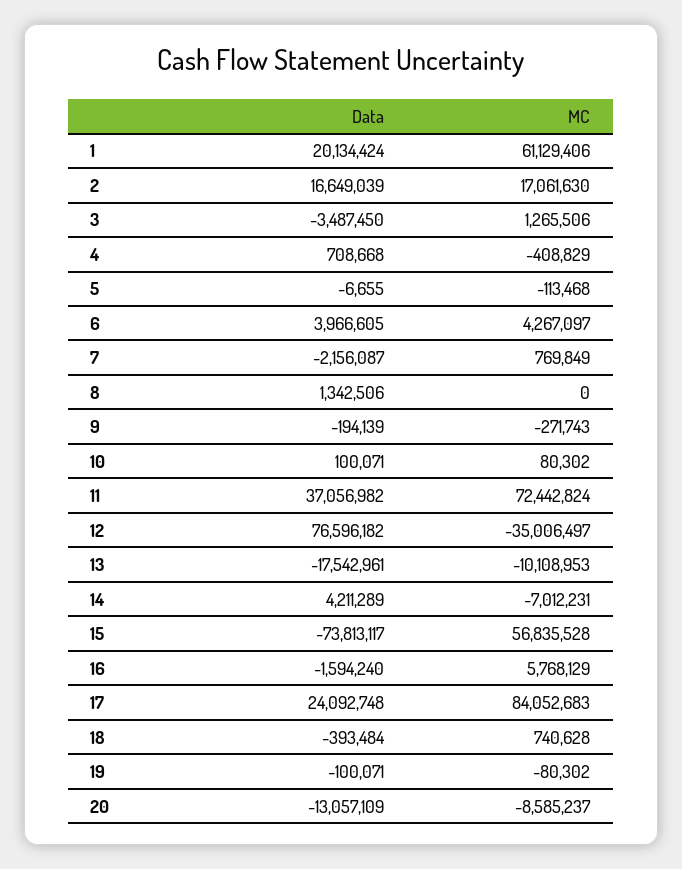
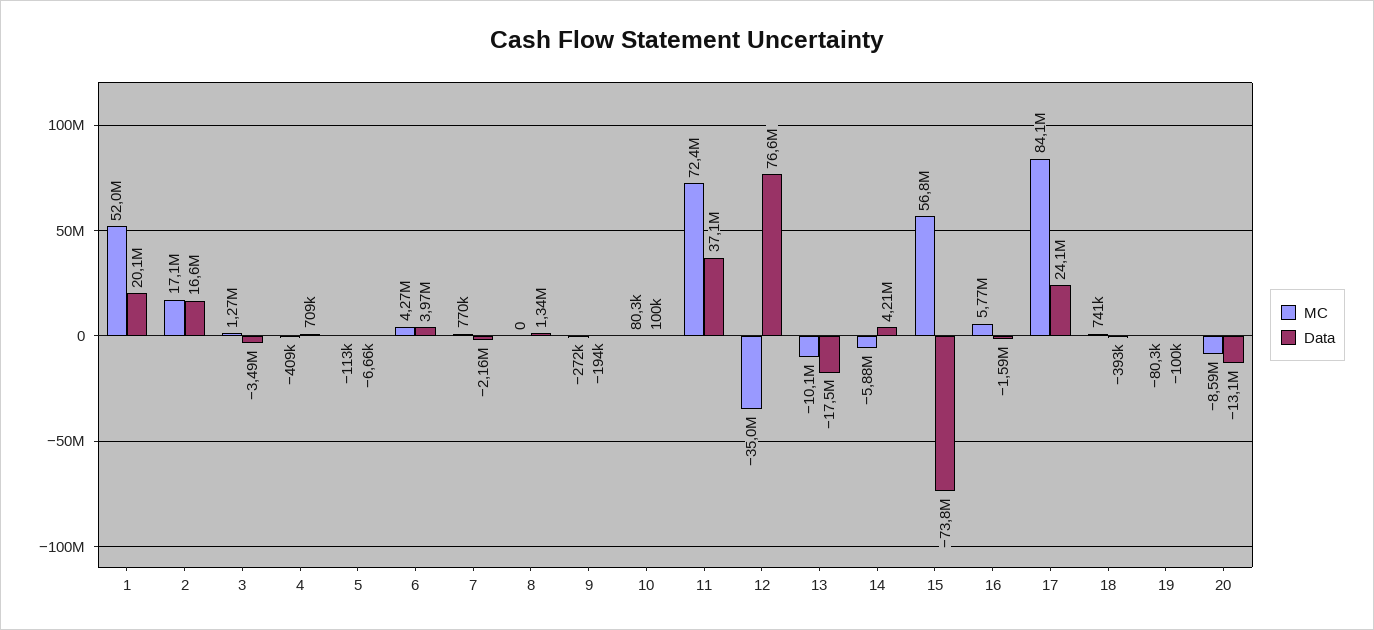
  {
    "Data": {
      "1": 20134424,
      "2": 16649039,
      "3": -3487450,
      "4": 708668,
      "5": -6655,
      "6": 3966605,
      "7": -2156087,
      "8": 1342506,
      "9": -194139,
      "10": 100071,
      "11": 37056982,
      "12": 76596182,
      "13": -17542961,
      "14": 4211289,
      "15": -73813117,
      "16": -1594240,
      "17": 24092748,
      "18": -393484,
      "19": -100071,
      "20": -13057109
    },
    "MC": {
-     "1": 61129406,
+     "1": 52000000,
      "2": 17061630,
      "3": 1265506,
      "4": -408829,
      "5": -113468,
      "6": 4267097,
      "7": 769849,
      "8": 0,
      "9": -271743,
      "10": 80302,
      "11": 72442824,
      "12": -35006497,
      "13": -10108953,
-     "14": -7012231,
+     "14": -5880000,
      "15": 56835528,
      "16": 5768129,
      "17": 84052683,
      "18": 740628,
      "19": -80302,
      "20": -8585237
    }
  }

